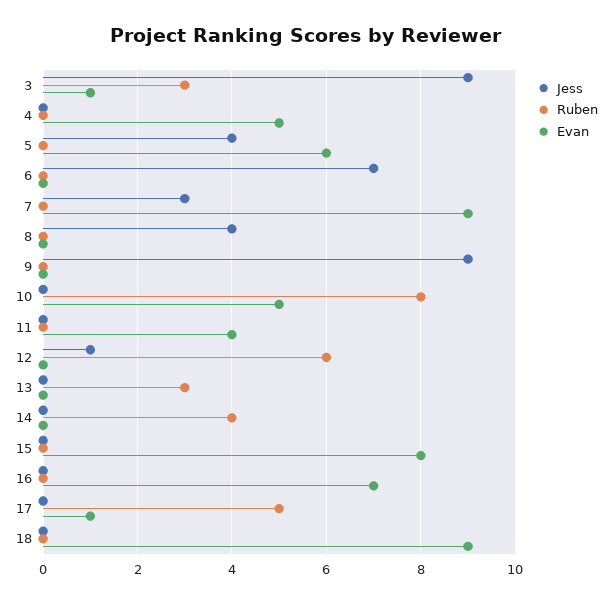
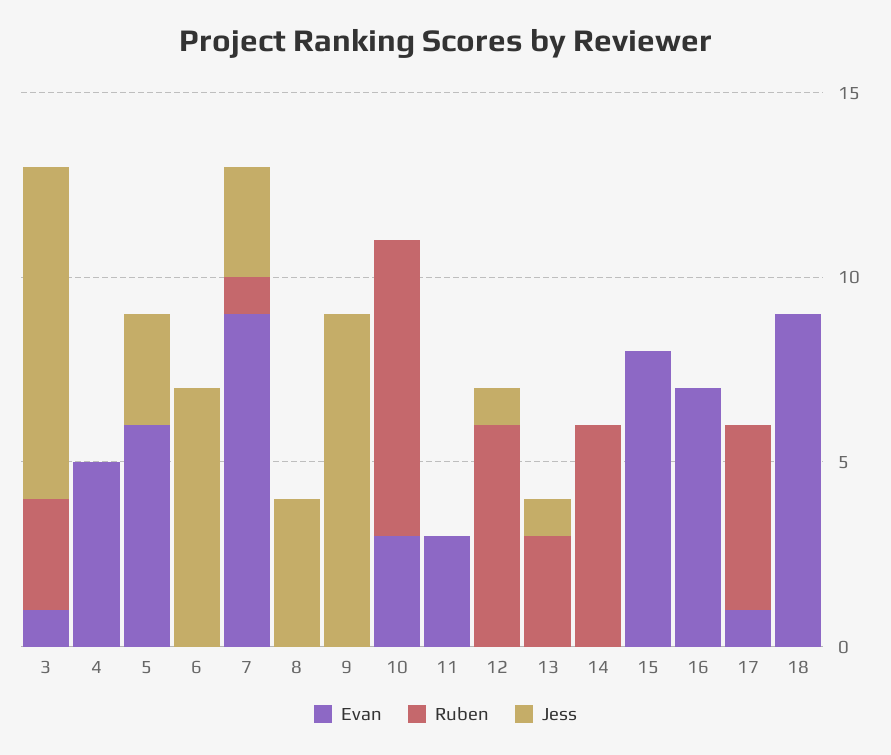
  {
    "Jess": {
      "3": 9,
      "4": 0,
-     "5": 4,
+     "5": 3,
      "6": 7,
      "7": 3,
      "8": 4,
      "9": 9,
      "10": 0,
      "11": 0,
      "12": 1,
-     "13": 0,
+     "13": 1,
      "14": 0,
      "15": 0,
      "16": 0,
      "17": 0,
      "18": 0
    },
    "Ruben": {
      "3": 3,
      "4": 0,
      "5": 0,
      "6": 0,
-     "7": 0,
+     "7": 1,
      "8": 0,
      "9": 0,
      "10": 8,
      "11": 0,
      "12": 6,
      "13": 3,
-     "14": 4,
+     "14": 6,
      "15": 0,
      "16": 0,
      "17": 5,
      "18": 0
    },
    "Evan": {
      "3": 1,
      "4": 5,
      "5": 6,
      "6": 0,
      "7": 9,
      "8": 0,
      "9": 0,
-     "10": 5,
+     "10": 3,
-     "11": 4,
+     "11": 3,
      "12": 0,
      "13": 0,
      "14": 0,
      "15": 8,
      "16": 7,
      "17": 1,
      "18": 9
    }
  }

